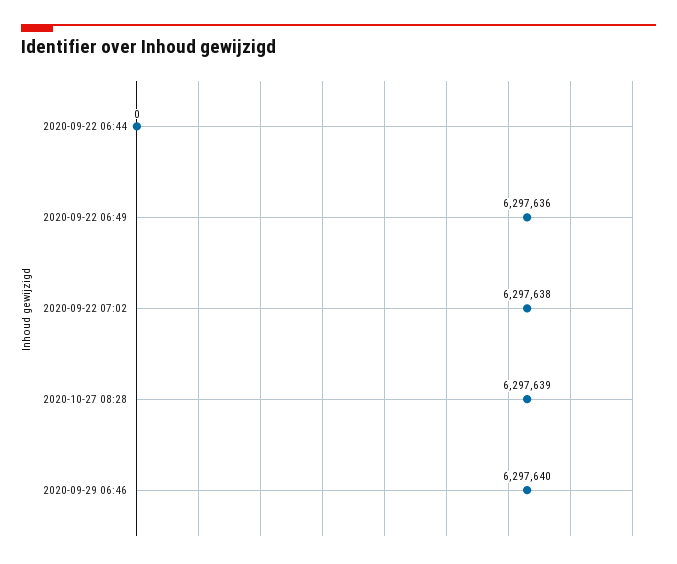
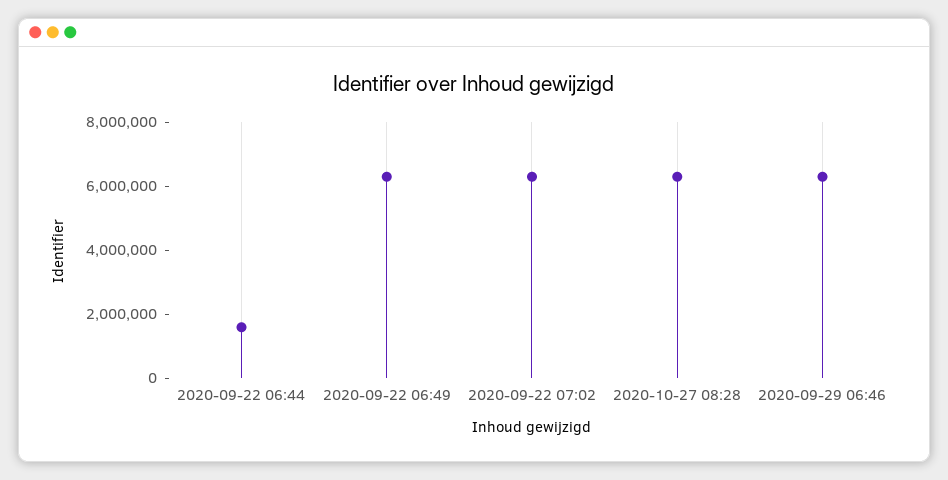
  {
-   "2020-09-22 06:44": 0,
+   "2020-09-22 06:44": 1500000,
    "2020-09-22 06:49": 6297636,
    "2020-09-22 07:02": 6297638,
    "2020-10-27 08:28": 6297639,
    "2020-09-29 06:46": 6297640
  }

